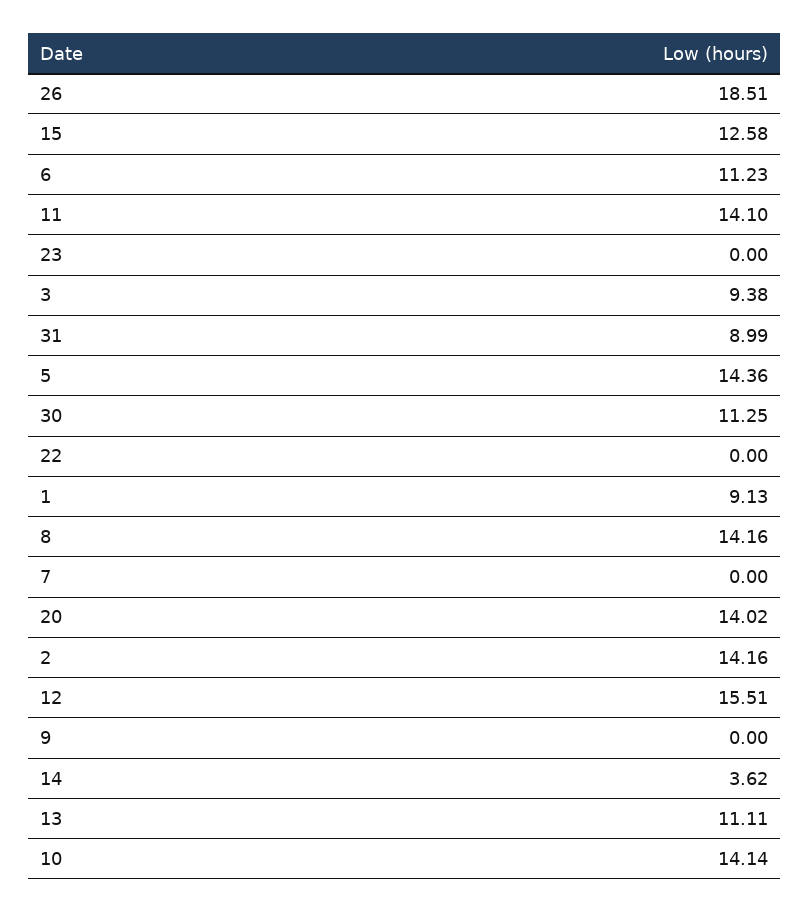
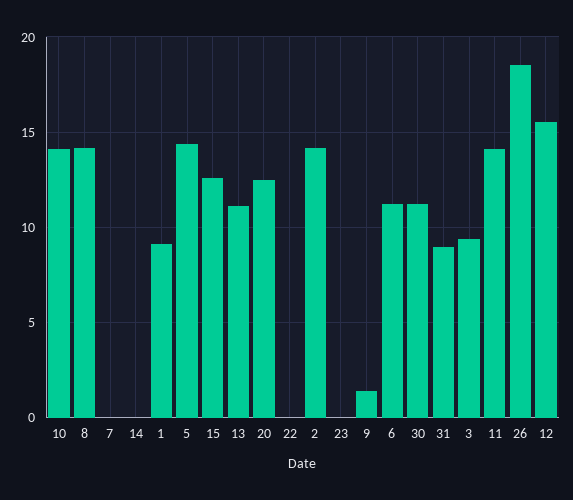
  {
    "26": 18.51,
    "15": 12.58,
    "6": 11.23,
    "11": 14.1,
    "23": 0,
    "3": 9.38,
    "31": 8.99,
    "5": 14.36,
    "30": 11.25,
    "22": 0,
    "1": 9.13,
    "8": 14.16,
    "7": 0,
-   "20": 14.02,
+   "20": 12.5,
    "2": 14.16,
    "12": 15.51,
-   "9": 0,
+   "9": 1.5,
-   "14": 3.62,
+   "14": 0,
    "13": 11.11,
    "10": 14.14
  }

